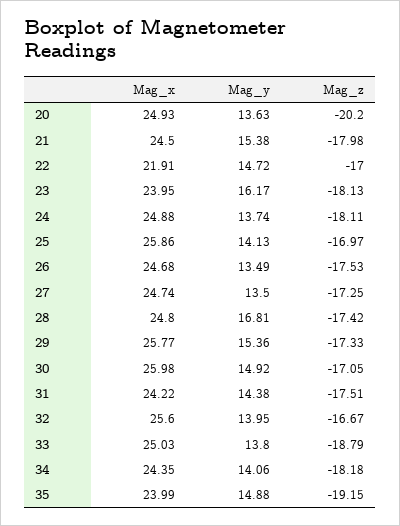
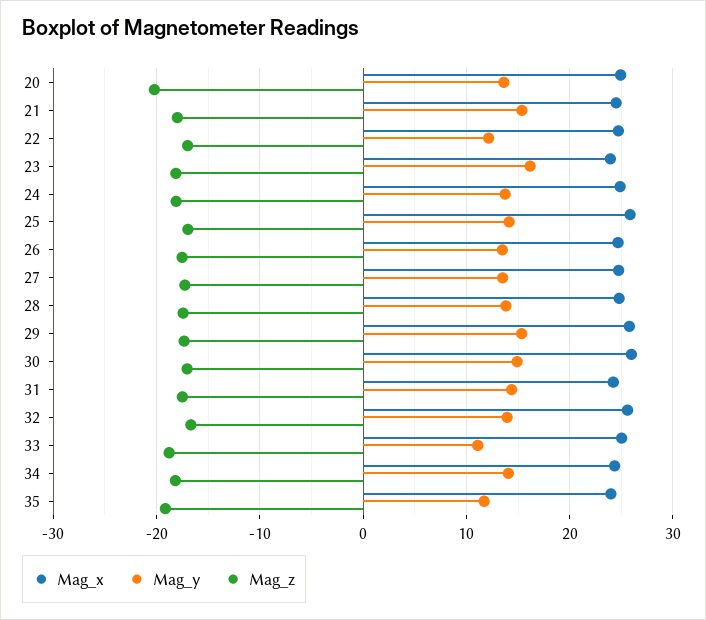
  {
    "Mag_x": {
      "20": 24.93,
      "21": 24.5,
-     "22": 21.91,
+     "22": 25,
      "23": 23.95,
      "24": 24.88,
      "25": 25.86,
      "26": 24.68,
      "27": 24.74,
      "28": 24.8,
      "29": 25.77,
      "30": 25.98,
      "31": 24.22,
      "32": 25.6,
      "33": 25.03,
      "34": 24.35,
      "35": 23.99
    },
    "Mag_y": {
      "20": 13.63,
      "21": 15.38,
-     "22": 14.72,
+     "22": 12,
      "23": 16.17,
      "24": 13.74,
      "25": 14.13,
      "26": 13.49,
      "27": 13.5,
-     "28": 16.81,
+     "28": 14,
      "29": 15.36,
      "30": 14.92,
      "31": 14.38,
      "32": 13.95,
-     "33": 13.8,
+     "33": 11,
      "34": 14.06,
-     "35": 14.88
+     "35": 12
    },
    "Mag_z": {
      "20": -20.2,
      "21": -17.98,
      "22": -17,
      "23": -18.13,
      "24": -18.11,
      "25": -16.97,
      "26": -17.53,
      "27": -17.25,
      "28": -17.42,
      "29": -17.33,
      "30": -17.05,
      "31": -17.51,
      "32": -16.67,
      "33": -18.79,
      "34": -18.18,
      "35": -19.15
    }
  }

